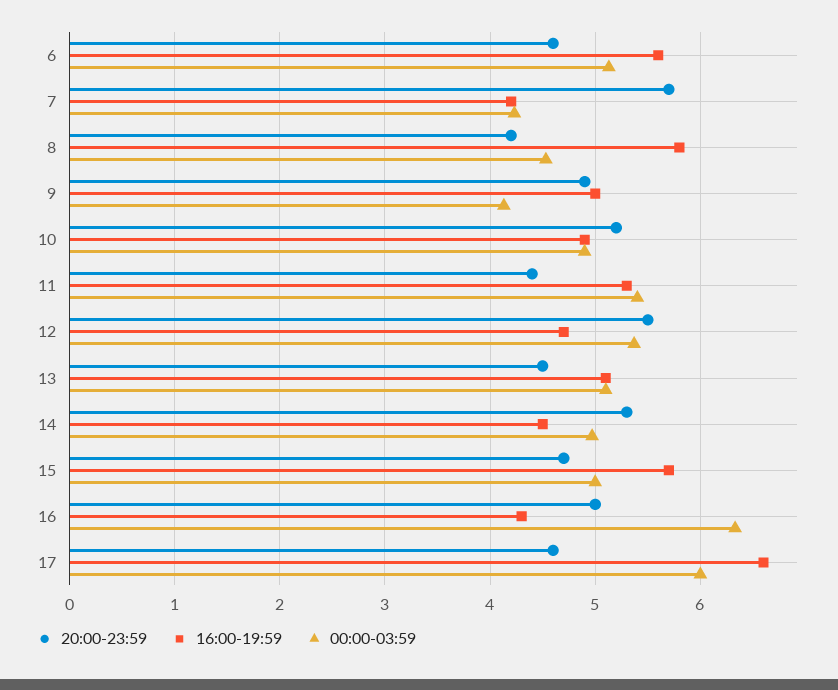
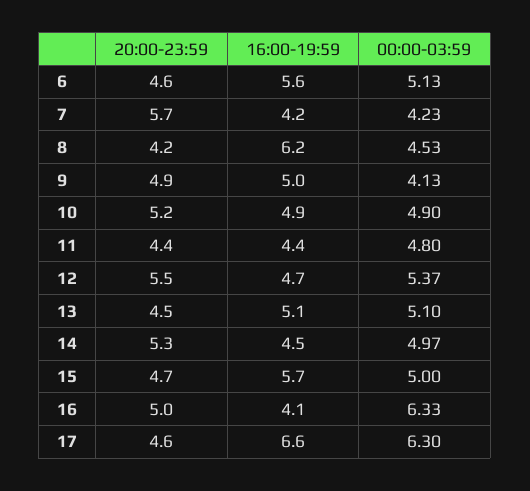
  {
    "20:00-23:59": {
      "6": 4.6,
      "7": 5.7,
      "8": 4.2,
      "9": 4.9,
      "10": 5.2,
      "11": 4.4,
      "12": 5.5,
      "13": 4.5,
      "14": 5.3,
      "15": 4.7,
      "16": 5,
      "17": 4.6
    },
    "16:00-19:59": {
      "6": 5.6,
      "7": 4.2,
-     "8": 5.8,
+     "8": 6.2,
      "9": 5,
      "10": 4.9,
-     "11": 5.3,
+     "11": 4.4,
      "12": 4.7,
      "13": 5.1,
      "14": 4.5,
      "15": 5.7,
-     "16": 4.3,
+     "16": 4.1,
      "17": 6.6
    },
    "00:00-03:59": {
      "6": 5.13,
      "7": 4.23,
      "8": 4.53,
      "9": 4.13,
      "10": 4.9,
-     "11": 5.4,
+     "11": 4.8,
      "12": 5.37,
      "13": 5.1,
      "14": 4.97,
      "15": 5,
      "16": 6.33,
-     "17": 6
+     "17": 6.3
    }
  }

